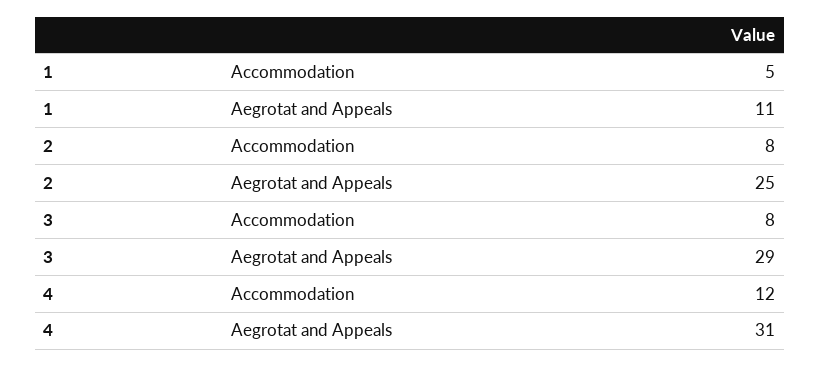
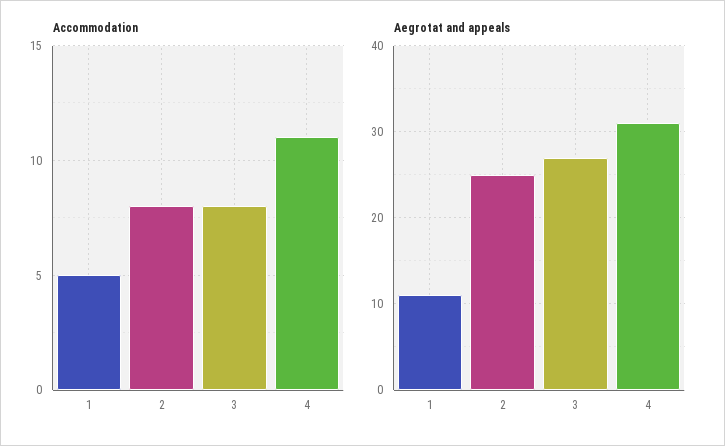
  {
    "Accommodation": {
      "1": 5,
      "2": 8,
      "3": 8,
-     "4": 12
+     "4": 11
    },
    "Aegrotat and Appeals": {
      "1": 11,
      "2": 25,
-     "3": 29,
+     "3": 27,
      "4": 31
    }
  }

